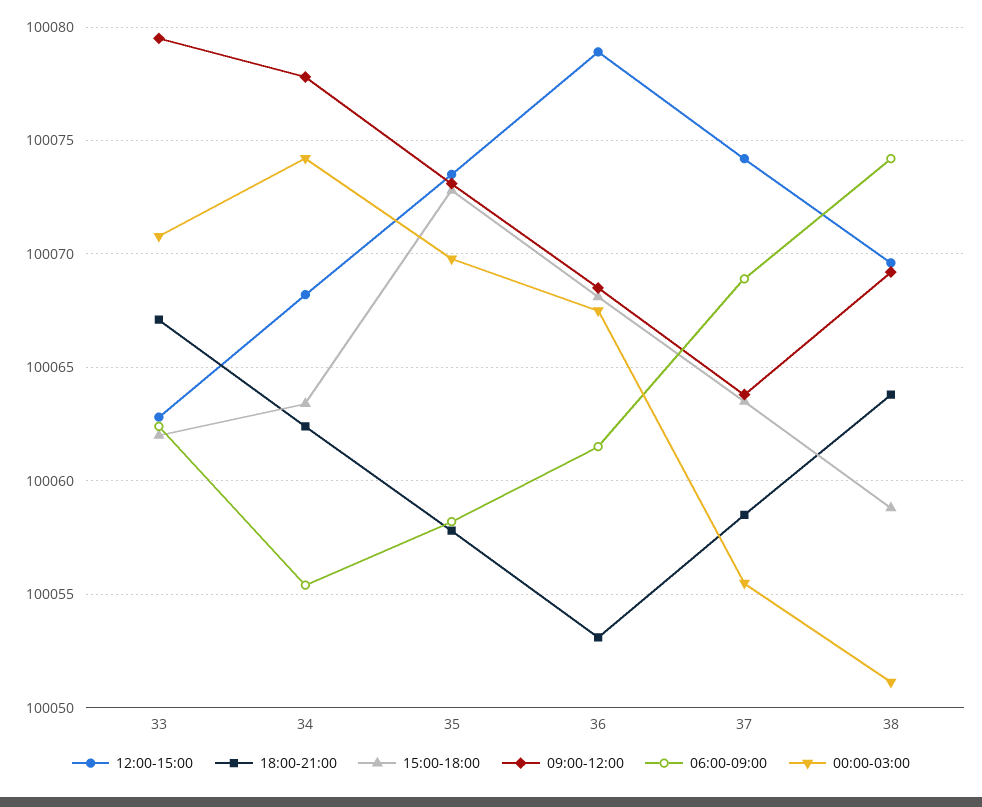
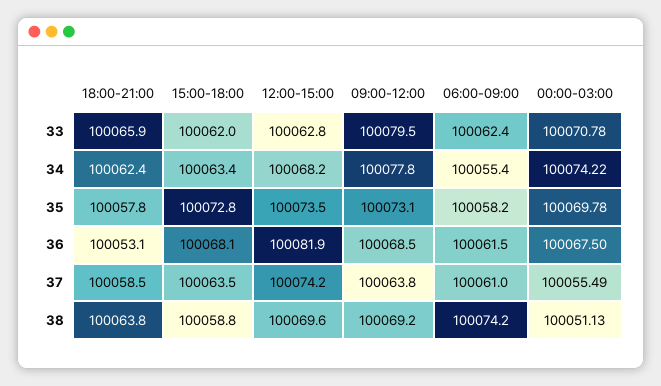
  {
    "12:00-15:00": {
      "33": 100062.8,
      "34": 100068.2,
      "35": 100073.5,
-     "36": 100079,
+     "36": 100081.9,
      "37": 100074.2,
      "38": 100069.6
    },
    "18:00-21:00": {
-     "33": 100067,
+     "33": 100065.9,
      "34": 100062.4,
      "35": 100057.8,
      "36": 100053.1,
      "37": 100058.5,
      "38": 100063.8
    },
    "15:00-18:00": {
      "33": 100062,
      "34": 100063.4,
      "35": 100072.8,
      "36": 100068.1,
      "37": 100063.5,
      "38": 100058.8
    },
    "09:00-12:00": {
      "33": 100079.5,
      "34": 100077.8,
      "35": 100073.1,
      "36": 100068.5,
      "37": 100063.8,
      "38": 100069.2
    },
    "06:00-09:00": {
      "33": 100062.4,
      "34": 100055.4,
      "35": 100058.2,
      "36": 100061.5,
-     "37": 100069,
+     "37": 100061,
      "38": 100074.2
    },
    "00:00-03:00": {
      "33": 100070.78,
      "34": 100074.22,
      "35": 100069.78,
      "36": 100067.5,
      "37": 100055.49,
      "38": 100051.13
    }
  }

